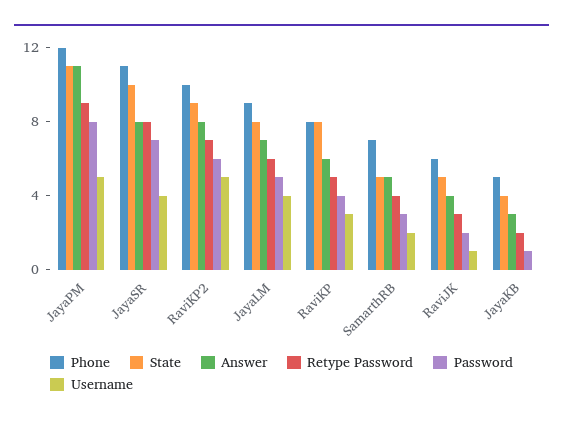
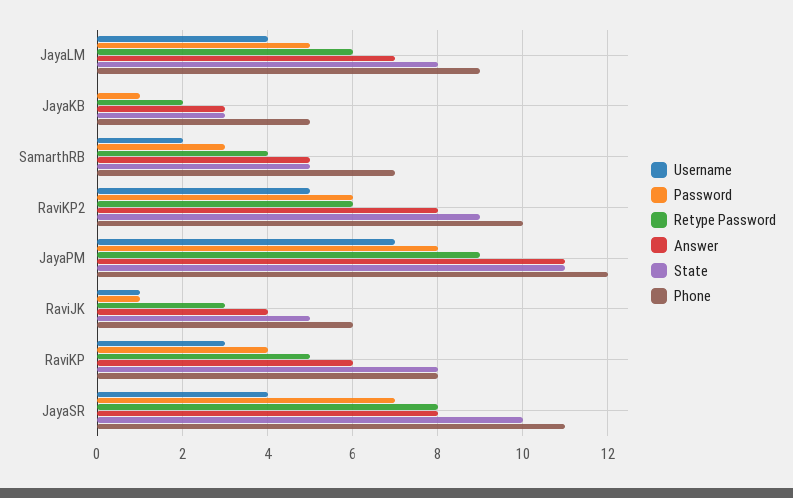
  {
    "Phone": {
      "JayaPM": 12,
      "JayaSR": 11,
      "RaviKP2": 10,
      "JayaLM": 9,
      "RaviKP": 8,
      "SamarthRB": 7,
      "RaviJK": 6,
      "JayaKB": 5
    },
    "State": {
      "JayaPM": 11,
      "JayaSR": 10,
      "RaviKP2": 9,
      "JayaLM": 8,
      "RaviKP": 8,
      "SamarthRB": 5,
      "RaviJK": 5,
-     "JayaKB": 4
+     "JayaKB": 3
    },
    "Answer": {
      "JayaPM": 11,
      "JayaSR": 8,
      "RaviKP2": 8,
      "JayaLM": 7,
      "RaviKP": 6,
      "SamarthRB": 5,
      "RaviJK": 4,
      "JayaKB": 3
    },
    "Retype Password": {
      "JayaPM": 9,
      "JayaSR": 8,
-     "RaviKP2": 7,
+     "RaviKP2": 6,
      "JayaLM": 6,
      "RaviKP": 5,
      "SamarthRB": 4,
      "RaviJK": 3,
      "JayaKB": 2
    },
    "Password": {
      "JayaPM": 8,
      "JayaSR": 7,
      "RaviKP2": 6,
      "JayaLM": 5,
      "RaviKP": 4,
      "SamarthRB": 3,
-     "RaviJK": 2,
+     "RaviJK": 1,
      "JayaKB": 1
    },
    "Username": {
-     "JayaPM": 5,
+     "JayaPM": 7,
      "JayaSR": 4,
      "RaviKP2": 5,
      "JayaLM": 4,
      "RaviKP": 3,
      "SamarthRB": 2,
      "RaviJK": 1,
      "JayaKB": 0
    }
  }

